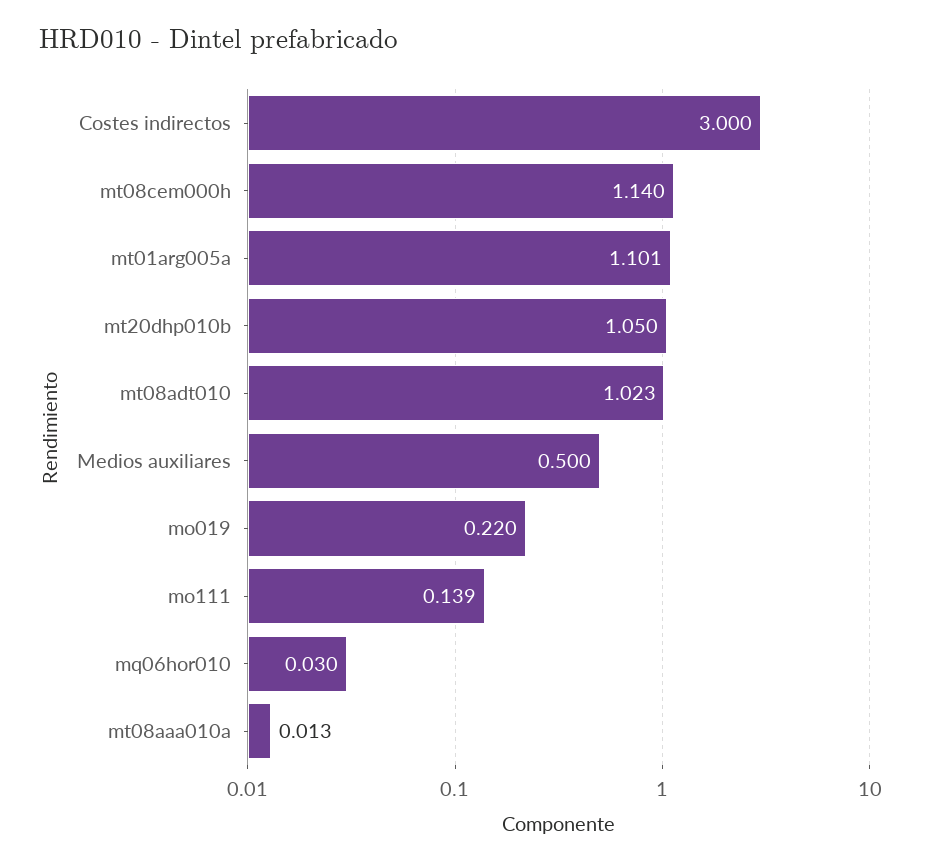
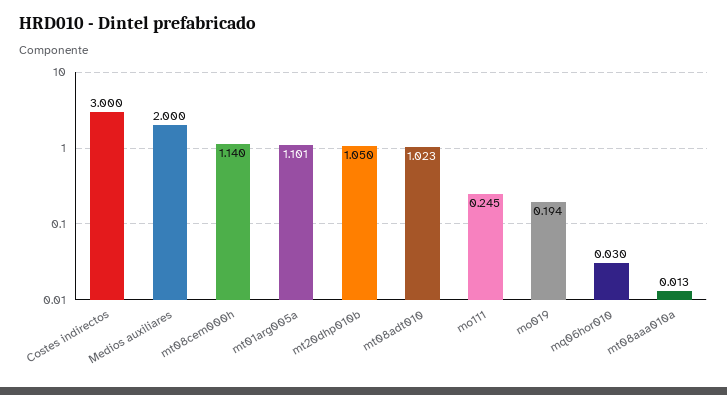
  {
    "Costes indirectos": 3,
    "mt08cem000h": 1.14,
    "mt01arg005a": 1.101,
    "mt20dhp010b": 1.05,
    "mt08adt010": 1.023,
-   "Medios auxiliares": 0.5,
+   "Medios auxiliares": 2,
-   "mo019": 0.22,
+   "mo019": 0.194,
-   "mo111": 0.139,
+   "mo111": 0.245,
    "mq06hor010": 0.03,
    "mt08aaa010a": 0.013
  }

